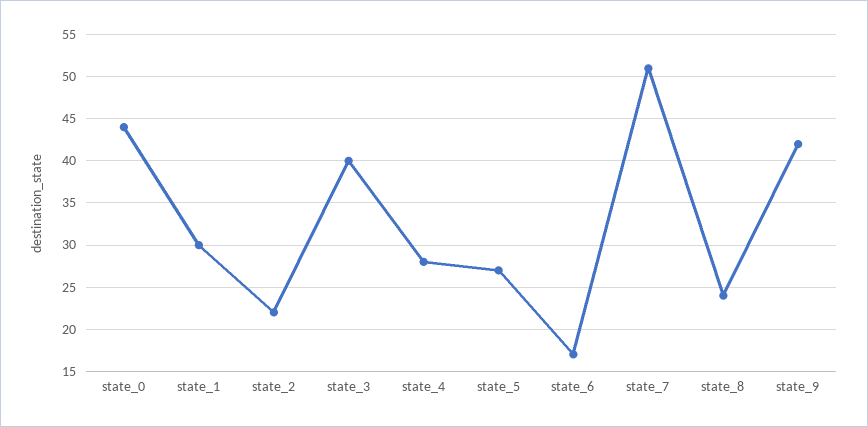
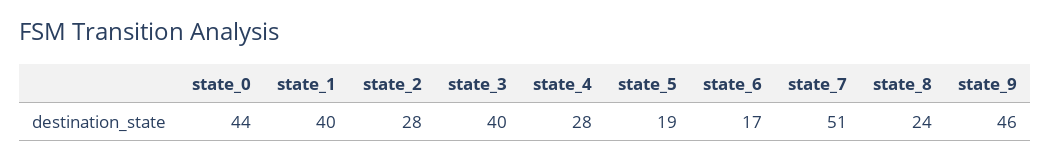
  {
    "state_0": 44,
-   "state_1": 30,
+   "state_1": 40,
-   "state_2": 22,
+   "state_2": 28,
    "state_3": 40,
    "state_4": 28,
-   "state_5": 27,
+   "state_5": 19,
    "state_6": 17,
    "state_7": 51,
    "state_8": 24,
-   "state_9": 42
+   "state_9": 46
  }

